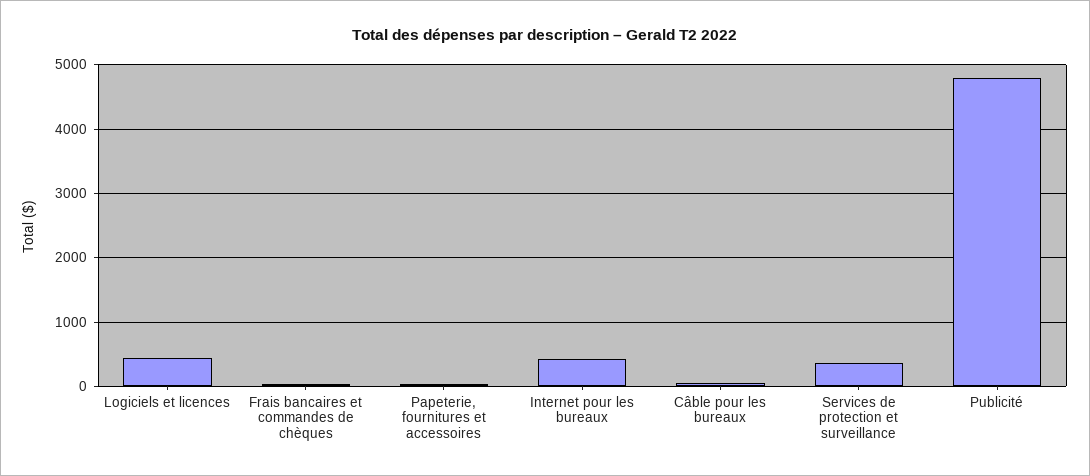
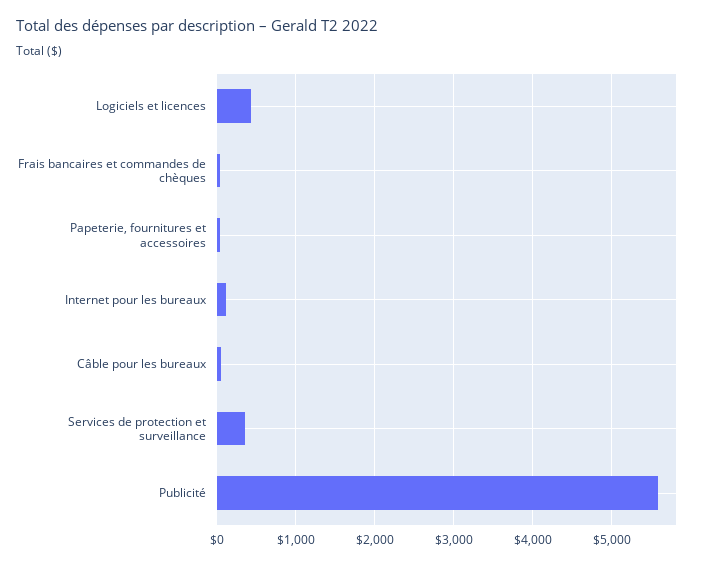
  {
    "Logiciels et licences": 400,
    "Frais bancaires et commandes de chèques": 0,
    "Papeterie, fournitures et accessoires": 0,
-   "Internet pour les bureaux": 400,
+   "Internet pour les bureaux": 100,
    "Câble pour les bureaux": 100,
    "Services de protection et surveillance": 400,
-   "Publicité": 4800
+   "Publicité": 5600
  }

